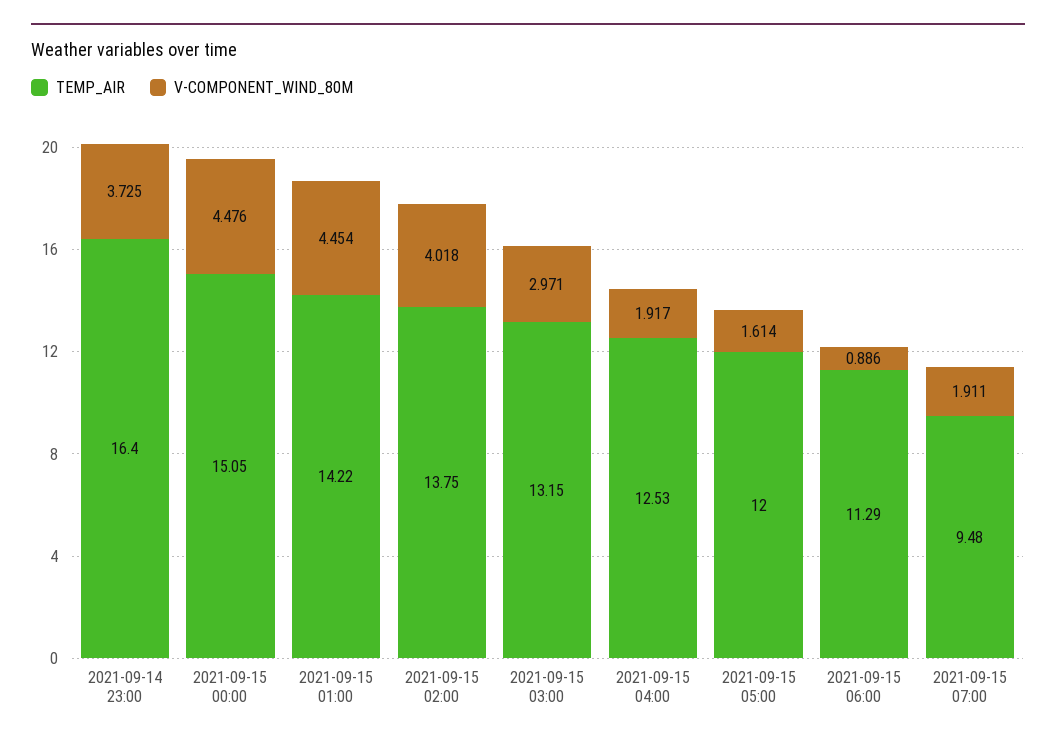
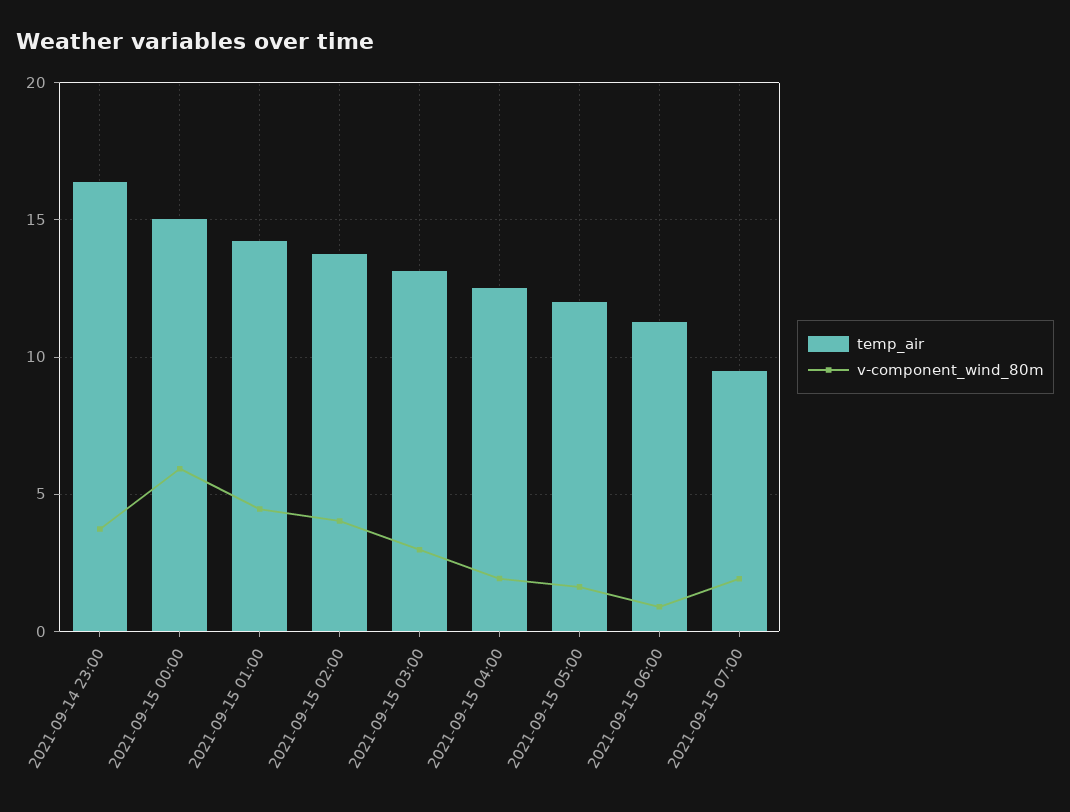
  {
    "TEMP_AIR": {
      "2021-09-14 23:00": 16.4,
      "2021-09-15 00:00": 15.05,
      "2021-09-15 01:00": 14.22,
      "2021-09-15 02:00": 13.75,
      "2021-09-15 03:00": 13.15,
      "2021-09-15 04:00": 12.53,
      "2021-09-15 05:00": 12,
      "2021-09-15 06:00": 11.29,
      "2021-09-15 07:00": 9.48
    },
    "V-COMPONENT_WIND_80M": {
      "2021-09-14 23:00": 3.725,
-     "2021-09-15 00:00": 4.476,
+     "2021-09-15 00:00": 6,
      "2021-09-15 01:00": 4.454,
      "2021-09-15 02:00": 4.018,
      "2021-09-15 03:00": 2.971,
      "2021-09-15 04:00": 1.917,
      "2021-09-15 05:00": 1.614,
      "2021-09-15 06:00": 0.886,
      "2021-09-15 07:00": 1.911
    }
  }

